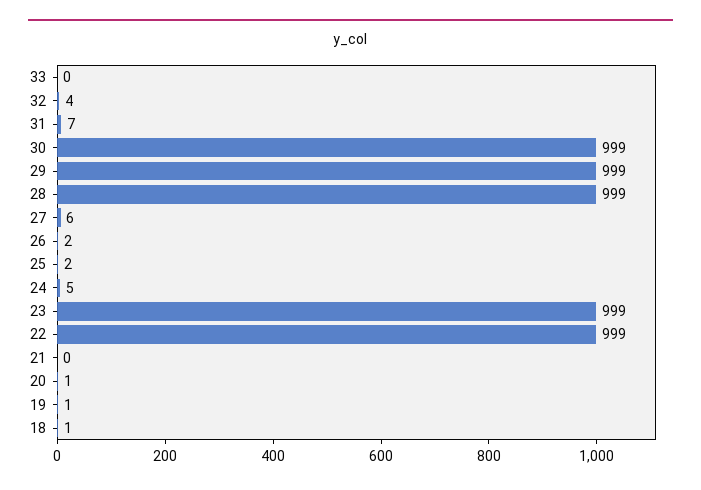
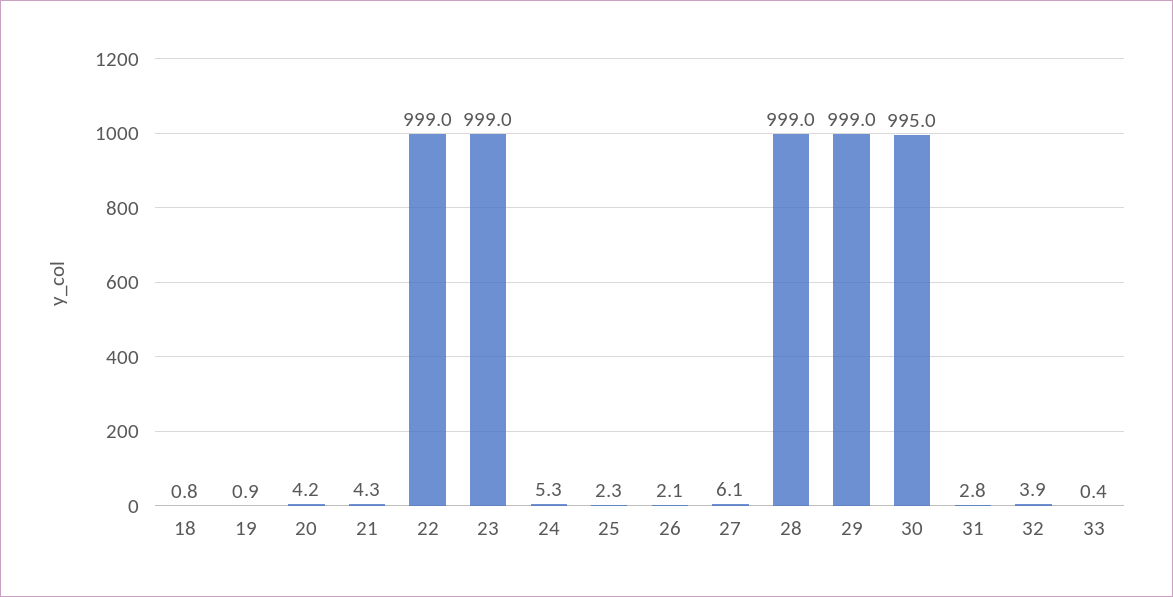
  {
    "33": 0.4,
    "32": 3.9,
-   "31": 7,
+   "31": 2.8,
-   "30": 999,
+   "30": 995,
    "29": 999,
    "28": 999,
    "27": 6.1,
    "26": 2.1,
    "25": 2.3,
    "24": 5.3,
    "23": 999,
    "22": 999,
-   "21": 0,
+   "21": 4.3,
-   "20": 1,
+   "20": 4.2,
    "19": 0.9,
    "18": 0.8
  }

